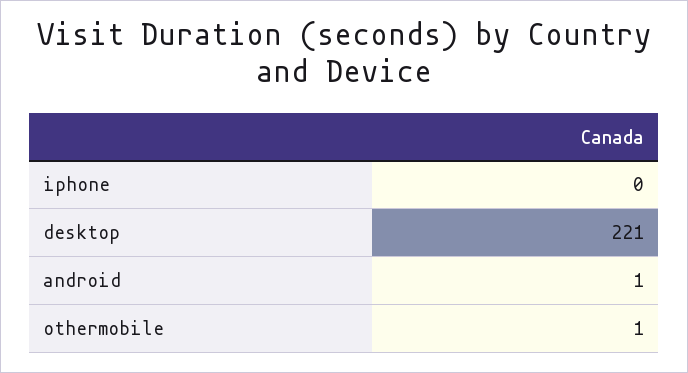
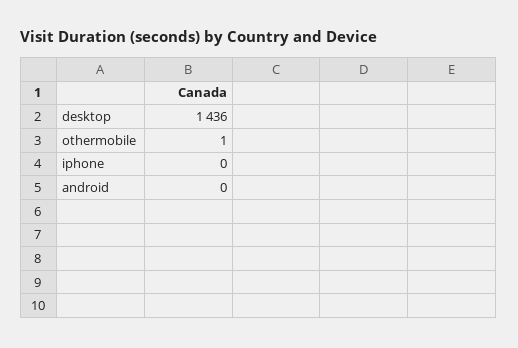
  {
    "iphone": 0,
-   "desktop": 221,
+   "desktop": 1436,
-   "android": 1,
+   "android": 0,
    "othermobile": 1
  }

